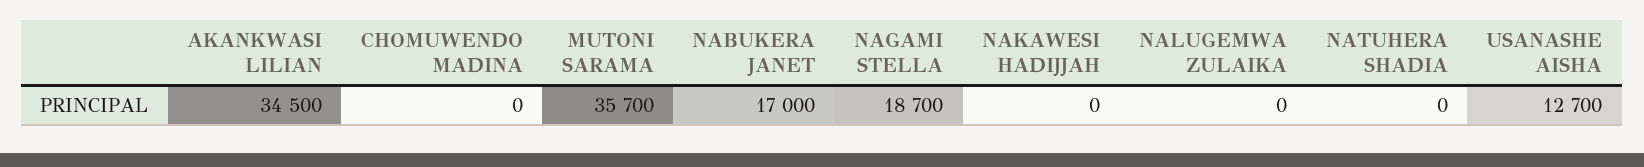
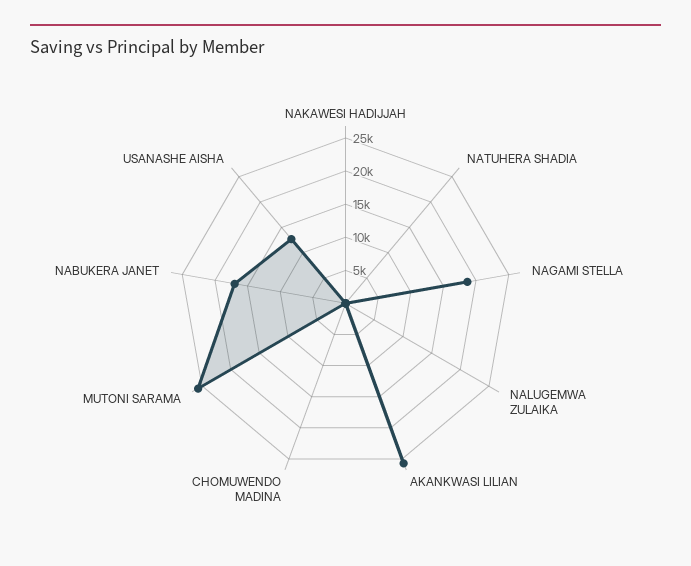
  {
-   "AKANKWASI LILIAN": 34500,
+   "AKANKWASI LILIAN": 25000,
    "CHOMUWENDO MADINA": 0,
-   "MUTONI SARAMA": 35700,
+   "MUTONI SARAMA": 25000,
    "NABUKERA JANET": 17000,
    "NAGAMI STELLA": 18700,
    "NAKAWESI HADIJJAH": 0,
    "NALUGEMWA ZULAIKA": 0,
    "NATUHERA SHADIA": 0,
    "USANASHE AISHA": 12700
  }

